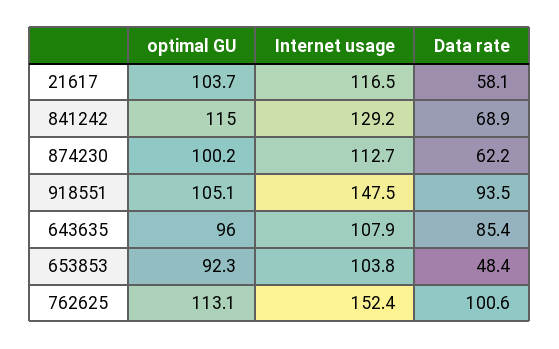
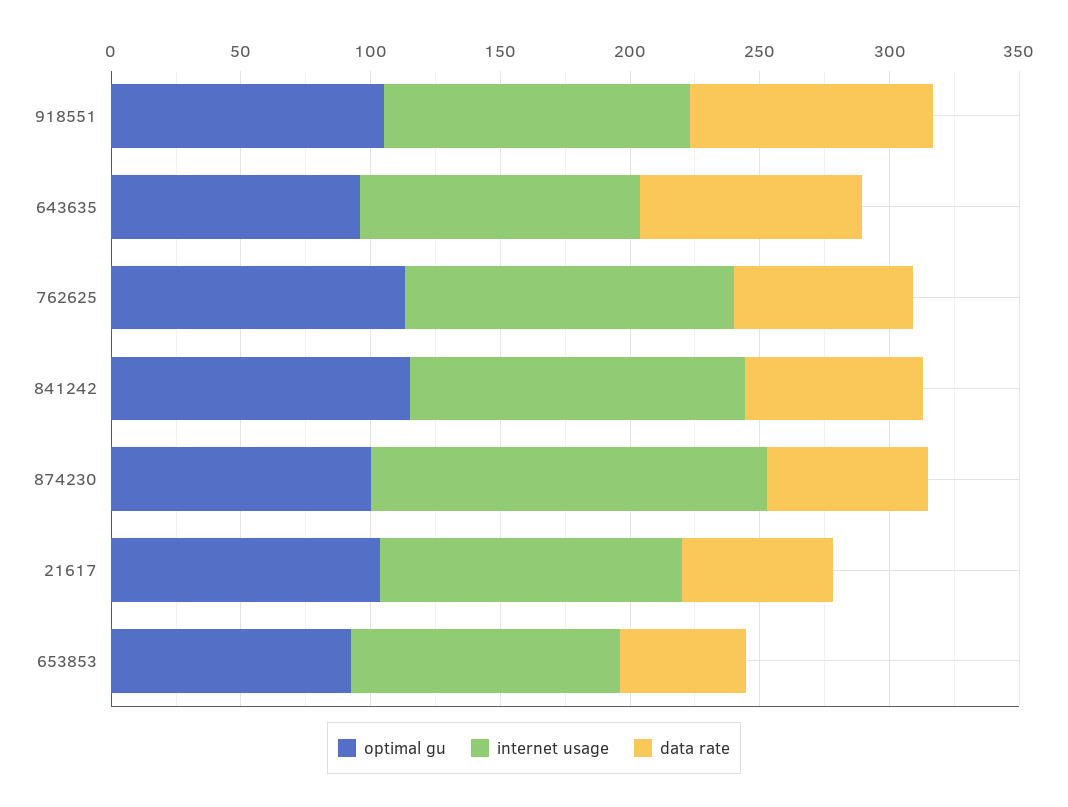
  {
    "optimal GU": {
      "21617": 103.7,
      "841242": 115,
      "874230": 100.2,
      "918551": 105.1,
      "643635": 96,
      "653853": 92.3,
      "762625": 113.1
    },
    "Internet usage": {
      "21617": 116.5,
      "841242": 129.2,
-     "874230": 112.7,
+     "874230": 150,
-     "918551": 147.5,
+     "918551": 120,
      "643635": 107.9,
      "653853": 103.8,
-     "762625": 152.4
+     "762625": 130
    },
    "Data rate": {
      "21617": 58.1,
      "841242": 68.9,
      "874230": 62.2,
      "918551": 93.5,
      "643635": 85.4,
      "653853": 48.4,
-     "762625": 100.6
+     "762625": 70
    }
  }

